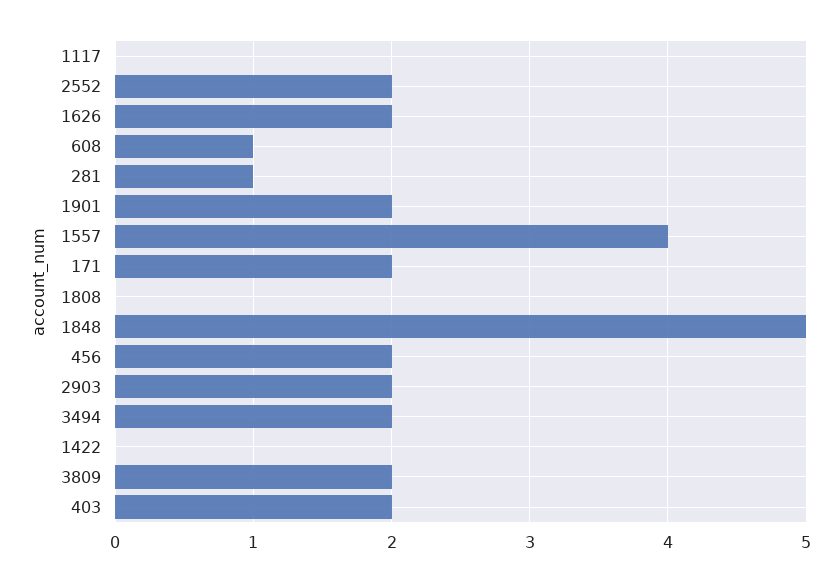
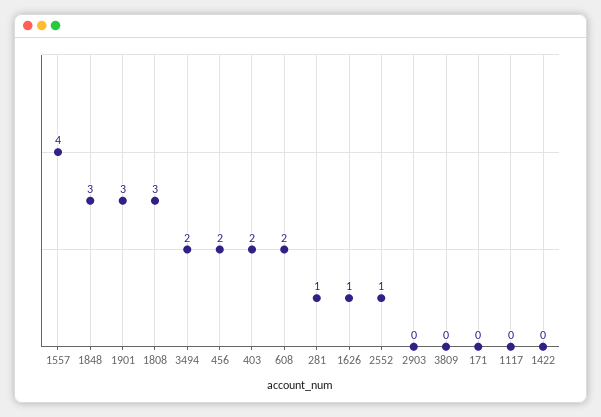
  {
    "1117": 0,
-   "2552": 2,
+   "2552": 1,
-   "1626": 2,
+   "1626": 1,
-   "608": 1,
+   "608": 2,
    "281": 1,
-   "1901": 2,
+   "1901": 3,
    "1557": 4,
-   "171": 2,
+   "171": 0,
-   "1808": 0,
+   "1808": 3,
-   "1848": 5,
+   "1848": 3,
    "456": 2,
-   "2903": 2,
+   "2903": 0,
    "3494": 2,
    "1422": 0,
-   "3809": 2,
+   "3809": 0,
    "403": 2
  }

